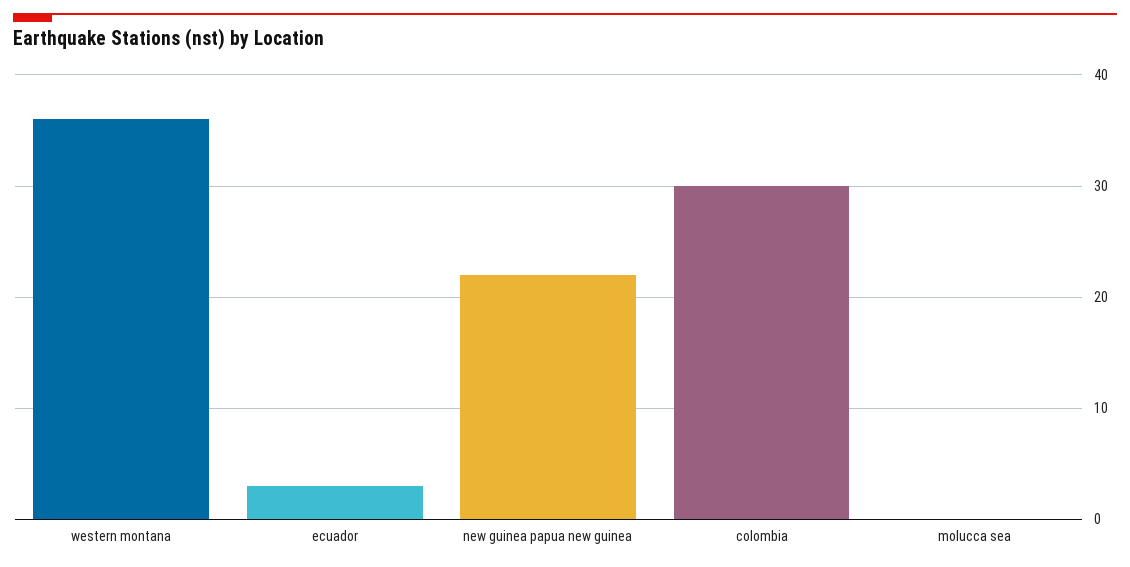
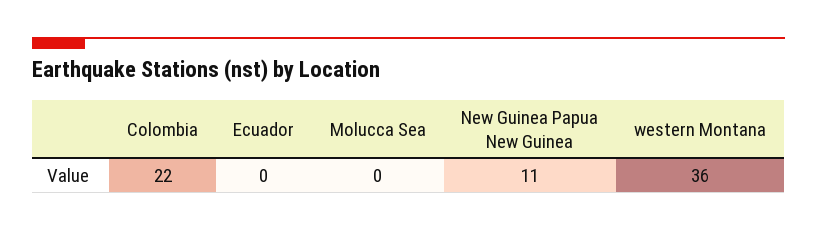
  {
    "western montana": 36,
-   "ecuador": 3,
+   "ecuador": 0,
-   "new guinea papua new guinea": 22,
+   "new guinea papua new guinea": 11,
-   "colombia": 30,
+   "colombia": 22,
    "molucca sea": 0
  }

